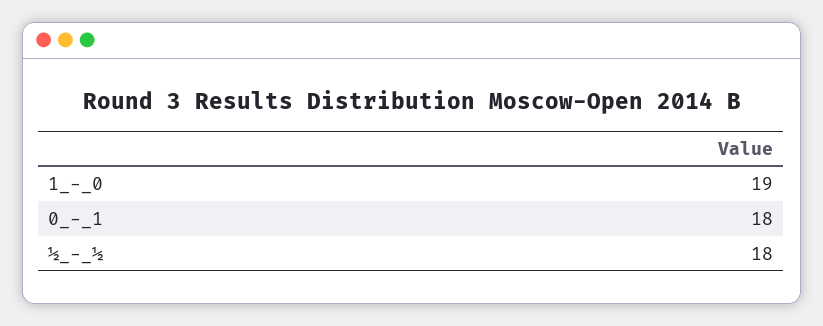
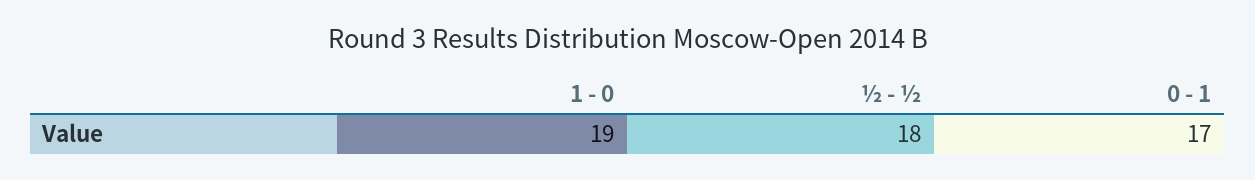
  {
    "1_-_0": 19,
-   "0_-_1": 18,
+   "0_-_1": 17,
    "½_-_½": 18
  }

